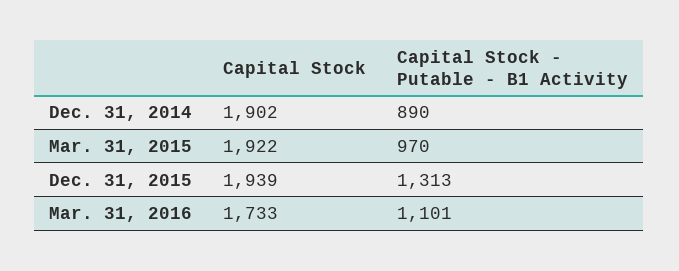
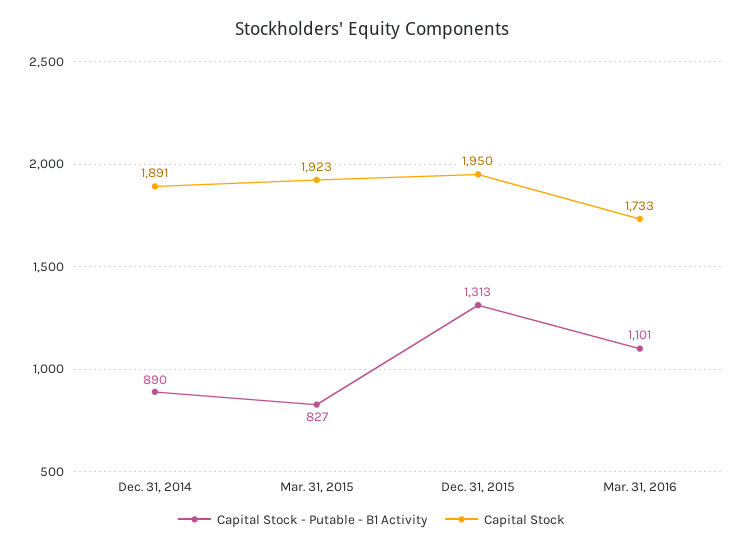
  {
    "Capital Stock": {
-     "Dec. 31, 2014": 1902,
+     "Dec. 31, 2014": 1891,
-     "Mar. 31, 2015": 1922,
+     "Mar. 31, 2015": 1923,
-     "Dec. 31, 2015": 1939,
+     "Dec. 31, 2015": 1950,
      "Mar. 31, 2016": 1733
    },
    "Capital Stock - Putable - B1 Activity": {
      "Dec. 31, 2014": 890,
-     "Mar. 31, 2015": 970,
+     "Mar. 31, 2015": 827,
      "Dec. 31, 2015": 1313,
      "Mar. 31, 2016": 1101
    }
  }

